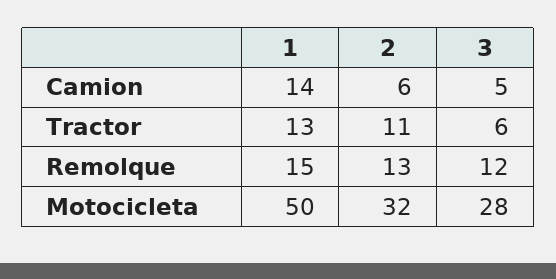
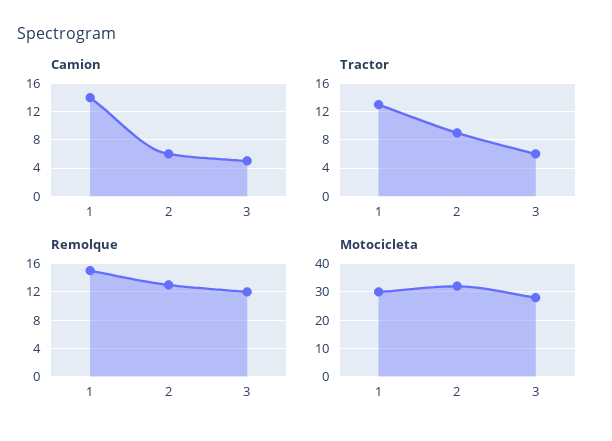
  {
    "Camion": {
      "1": 14,
      "2": 6,
      "3": 5
    },
    "Tractor": {
      "1": 13,
-     "2": 11,
+     "2": 9,
      "3": 6
    },
    "Remolque": {
      "1": 15,
      "2": 13,
      "3": 12
    },
    "Motocicleta": {
-     "1": 50,
+     "1": 30,
      "2": 32,
      "3": 28
    }
  }

